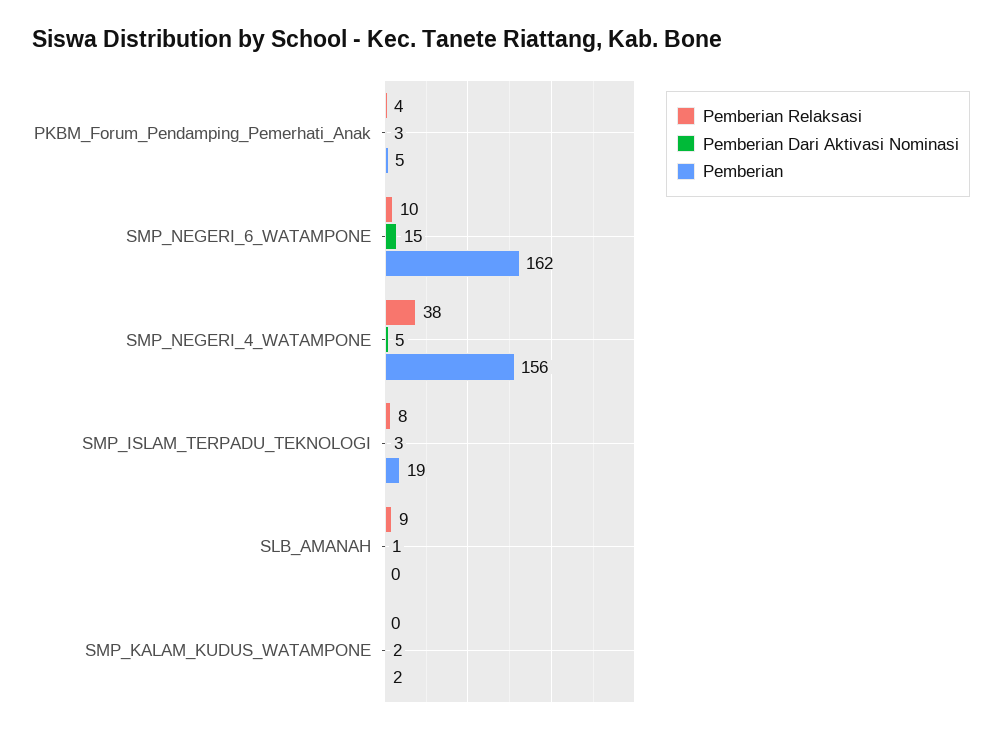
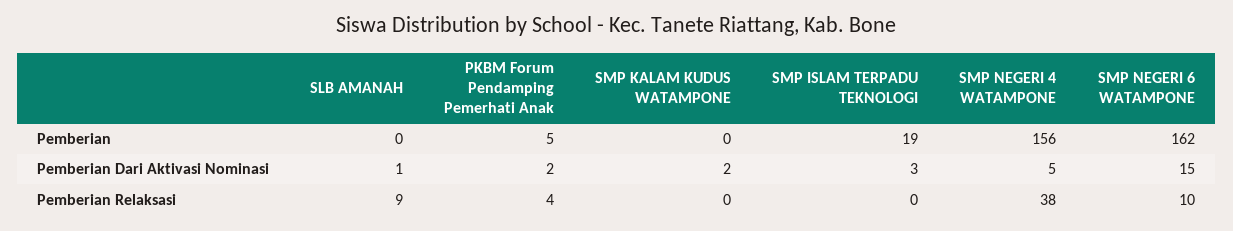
  {
    "Pemberian Relaksasi": {
      "PKBM_Forum_Pendamping_Pemerhati_Anak": 4,
      "SMP_NEGERI_6_WATAMPONE": 10,
      "SMP_NEGERI_4_WATAMPONE": 38,
-     "SMP_ISLAM_TERPADU_TEKNOLOGI": 8,
+     "SMP_ISLAM_TERPADU_TEKNOLOGI": 0,
      "SLB_AMANAH": 9,
      "SMP_KALAM_KUDUS_WATAMPONE": 0
    },
    "Pemberian Dari Aktivasi Nominasi": {
-     "PKBM_Forum_Pendamping_Pemerhati_Anak": 3,
+     "PKBM_Forum_Pendamping_Pemerhati_Anak": 2,
      "SMP_NEGERI_6_WATAMPONE": 15,
      "SMP_NEGERI_4_WATAMPONE": 5,
      "SMP_ISLAM_TERPADU_TEKNOLOGI": 3,
      "SLB_AMANAH": 1,
      "SMP_KALAM_KUDUS_WATAMPONE": 2
    },
    "Pemberian": {
      "PKBM_Forum_Pendamping_Pemerhati_Anak": 5,
      "SMP_NEGERI_6_WATAMPONE": 162,
      "SMP_NEGERI_4_WATAMPONE": 156,
      "SMP_ISLAM_TERPADU_TEKNOLOGI": 19,
      "SLB_AMANAH": 0,
-     "SMP_KALAM_KUDUS_WATAMPONE": 2
+     "SMP_KALAM_KUDUS_WATAMPONE": 0
    }
  }

